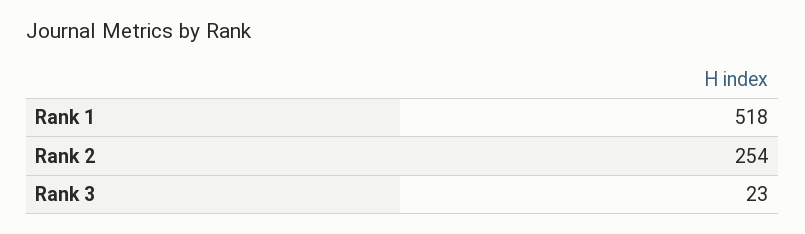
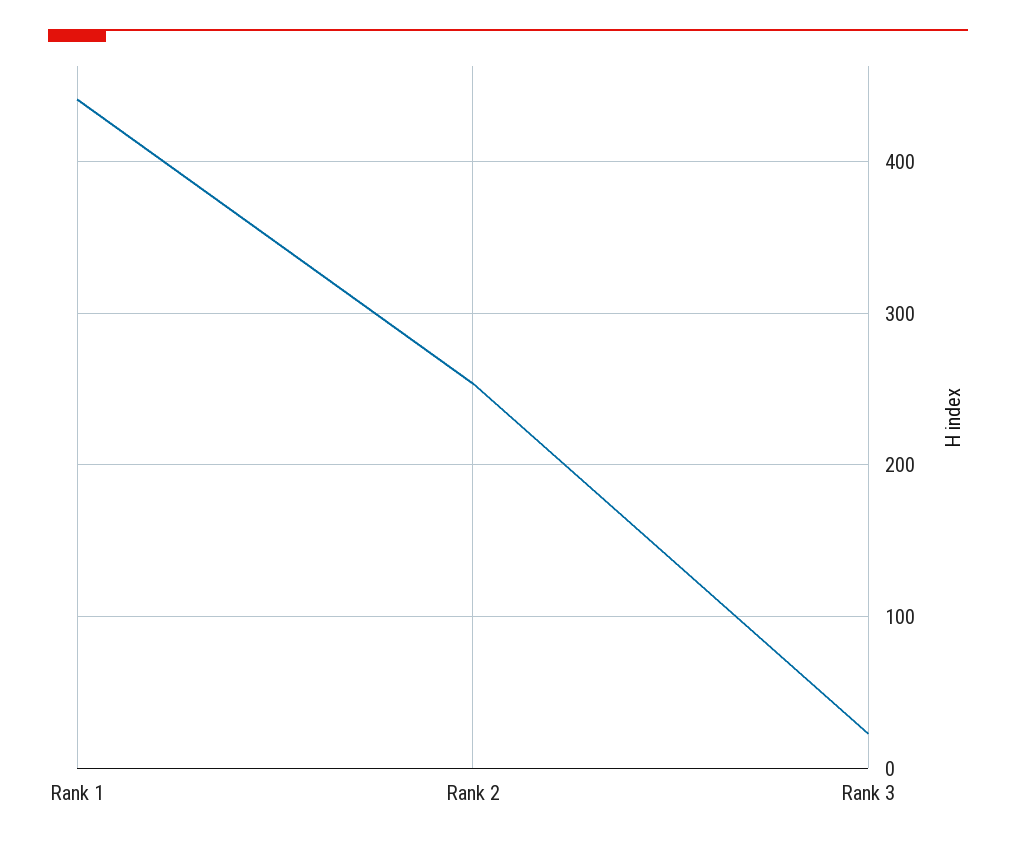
  {
-   "Rank 1": 518,
+   "Rank 1": 440,
    "Rank 2": 254,
    "Rank 3": 23
  }

